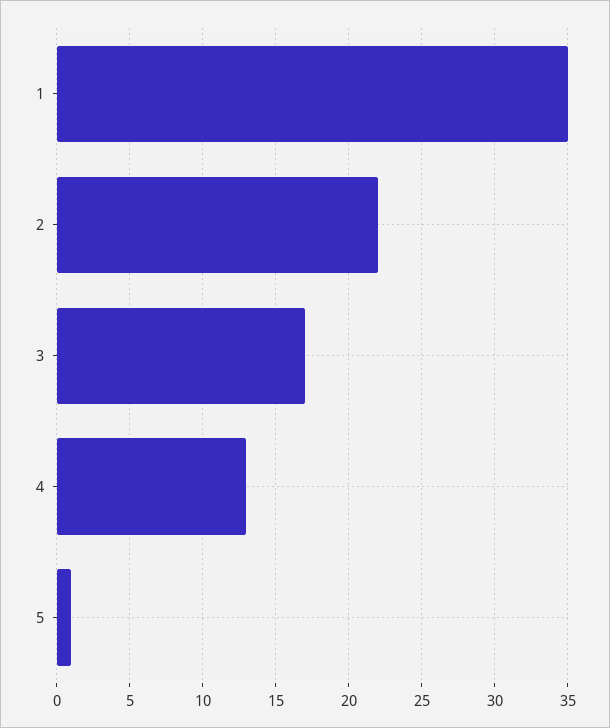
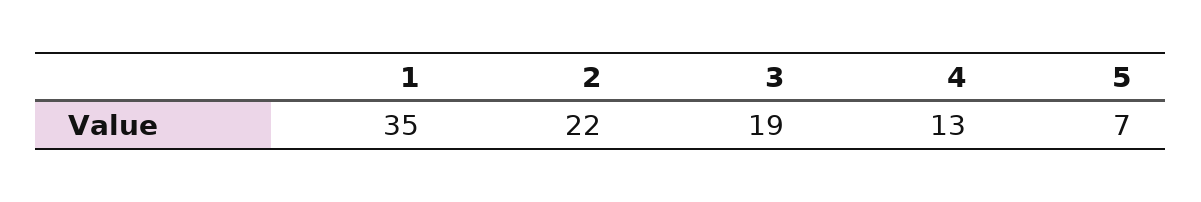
  {
    "1": 35,
    "2": 22,
-   "3": 17,
+   "3": 19,
    "4": 13,
-   "5": 1
+   "5": 7
  }

